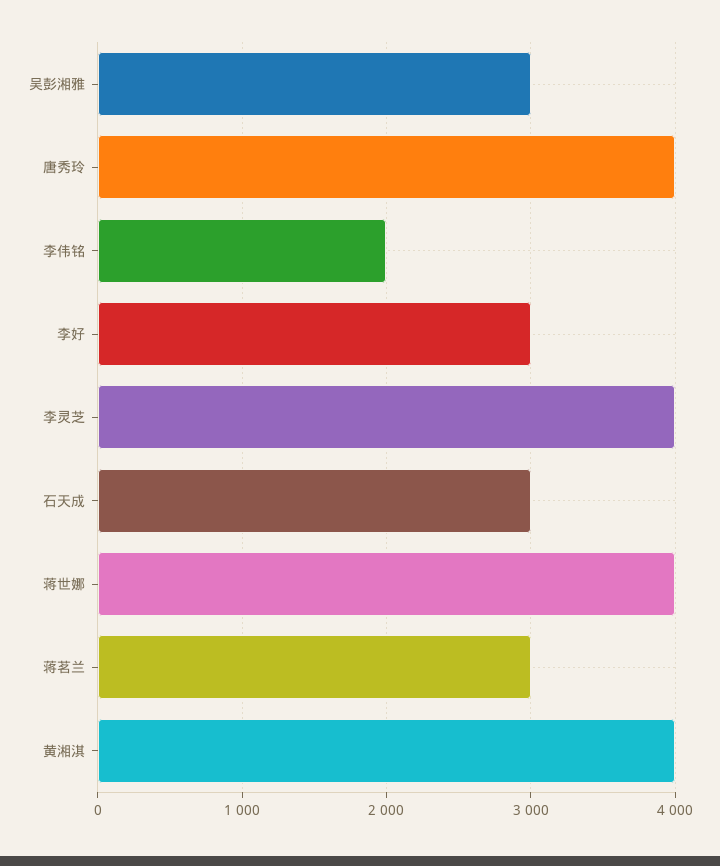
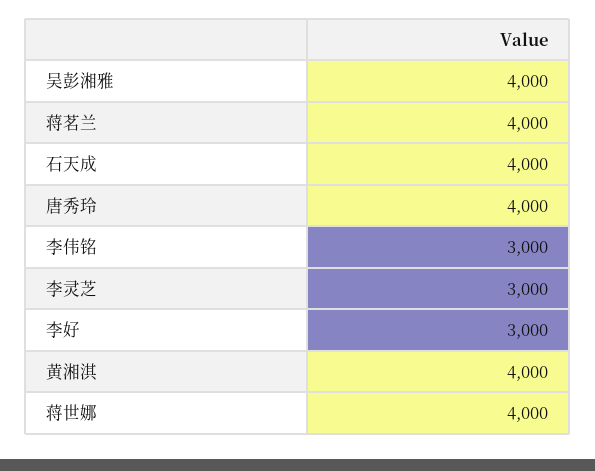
  {
-   "吴彭湘雅": 3000,
+   "吴彭湘雅": 4000,
    "唐秀玲": 4000,
-   "李伟铭": 2000,
+   "李伟铭": 3000,
    "李好": 3000,
-   "李灵芝": 4000,
+   "李灵芝": 3000,
-   "石天成": 3000,
+   "石天成": 4000,
    "蒋世娜": 4000,
-   "蒋茗兰": 3000,
+   "蒋茗兰": 4000,
    "黄湘淇": 4000
  }

